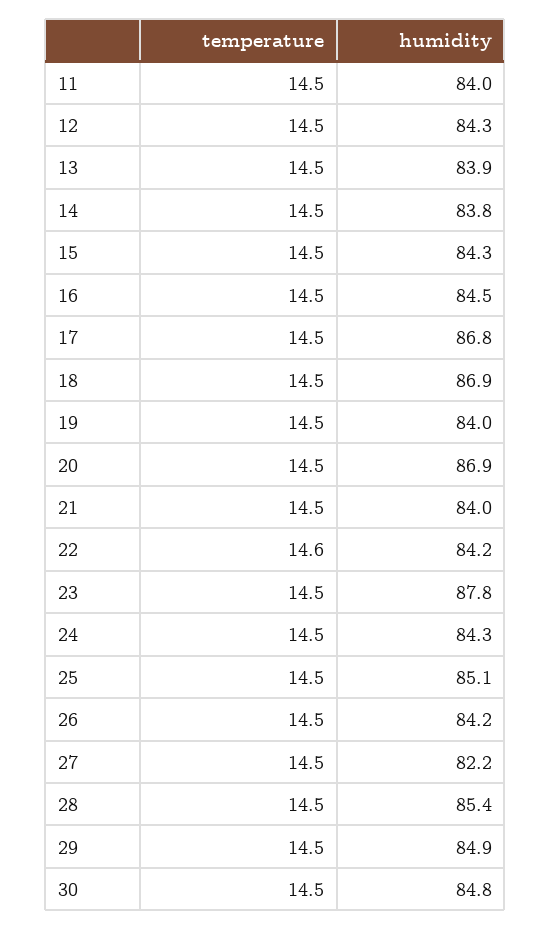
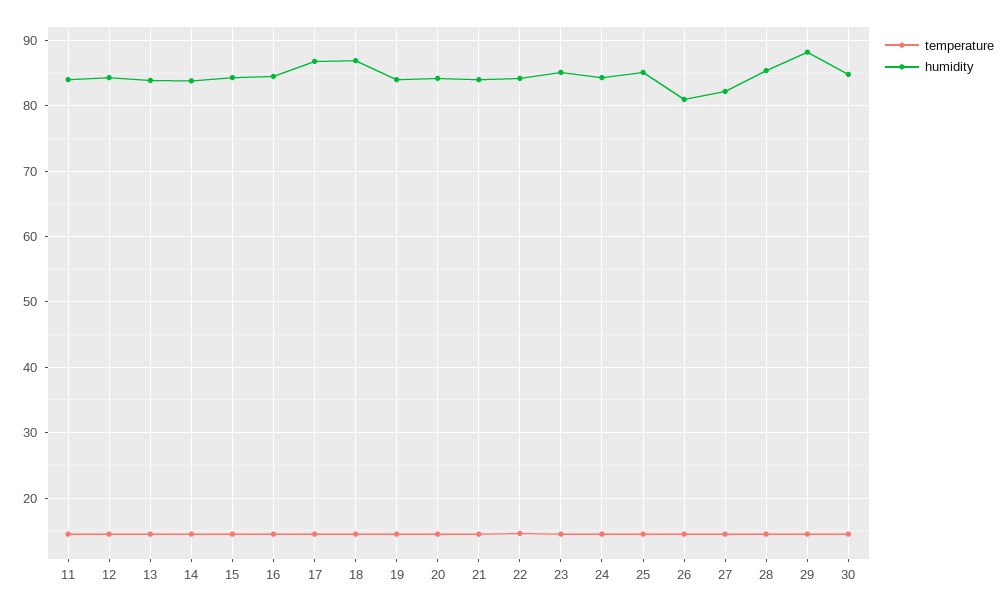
  {
    "temperature": {
      "11": 14.5,
      "12": 14.5,
      "13": 14.5,
      "14": 14.5,
      "15": 14.5,
      "16": 14.5,
      "17": 14.5,
      "18": 14.5,
      "19": 14.5,
      "20": 14.5,
      "21": 14.5,
      "22": 14.6,
      "23": 14.5,
      "24": 14.5,
      "25": 14.5,
      "26": 14.5,
      "27": 14.5,
      "28": 14.5,
      "29": 14.5,
      "30": 14.5
    },
    "humidity": {
      "11": 84,
      "12": 84.3,
      "13": 83.9,
      "14": 83.8,
      "15": 84.3,
      "16": 84.5,
      "17": 86.8,
      "18": 86.9,
      "19": 84,
-     "20": 86.9,
+     "20": 84,
      "21": 84,
      "22": 84.2,
-     "23": 87.8,
+     "23": 85,
      "24": 84.3,
      "25": 85.1,
-     "26": 84.2,
+     "26": 81,
      "27": 82.2,
      "28": 85.4,
-     "29": 84.9,
+     "29": 88,
      "30": 84.8
    }
  }

